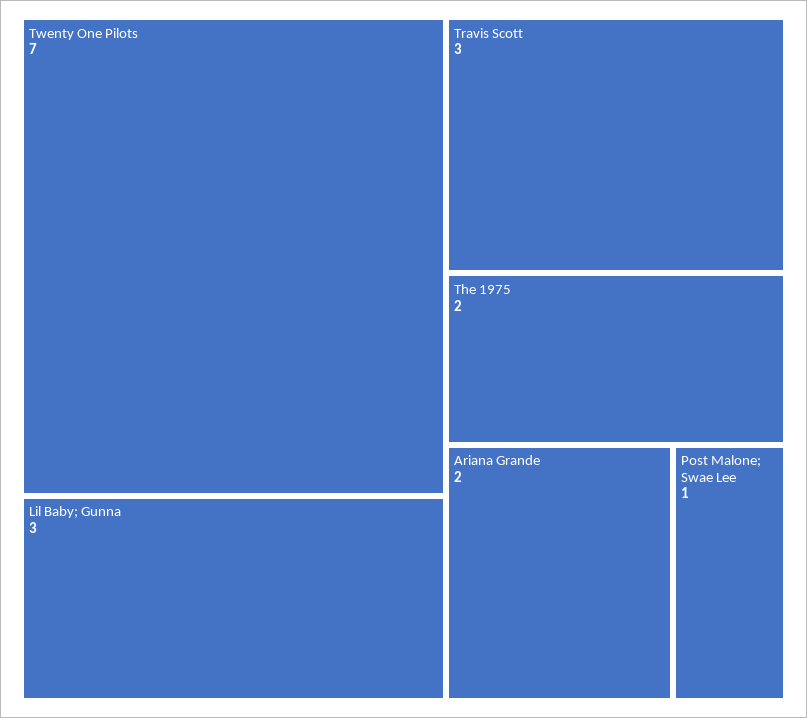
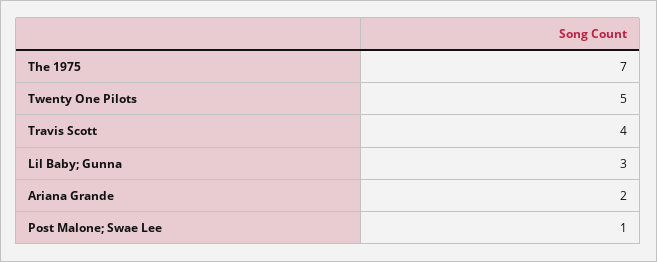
  {
-   "Twenty One Pilots": 7,
+   "Twenty One Pilots": 5,
    "Lil Baby; Gunna": 3,
-   "Travis Scott": 3,
+   "Travis Scott": 4,
-   "The 1975": 2,
+   "The 1975": 7,
    "Ariana Grande": 2,
    "Post Malone; Swae Lee": 1
  }

